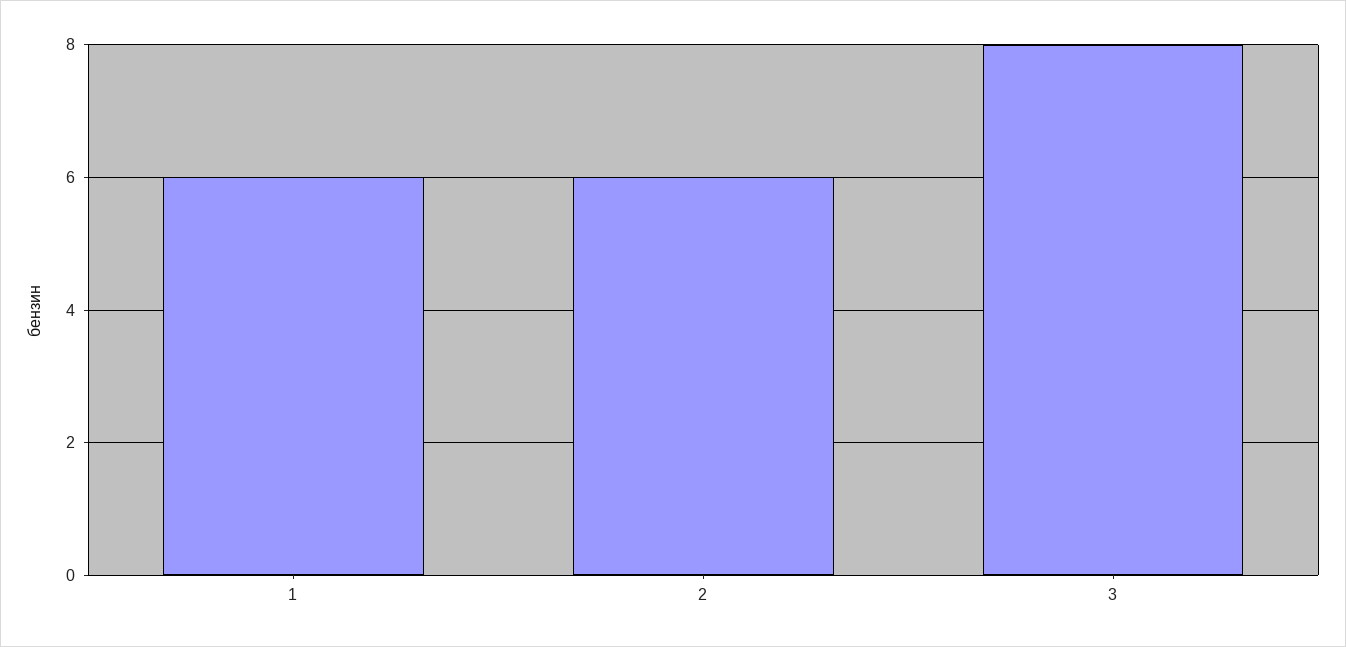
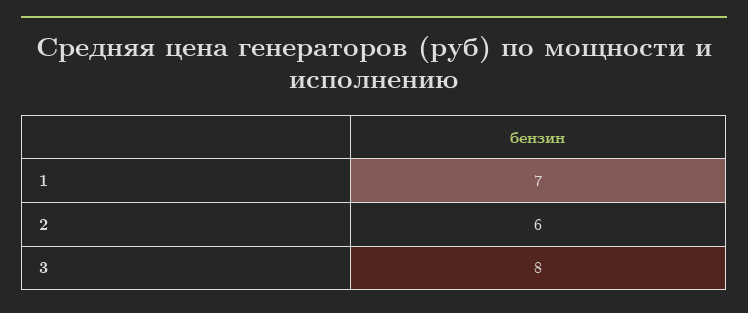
  {
-   "1": 6,
+   "1": 7,
    "2": 6,
    "3": 8
  }

